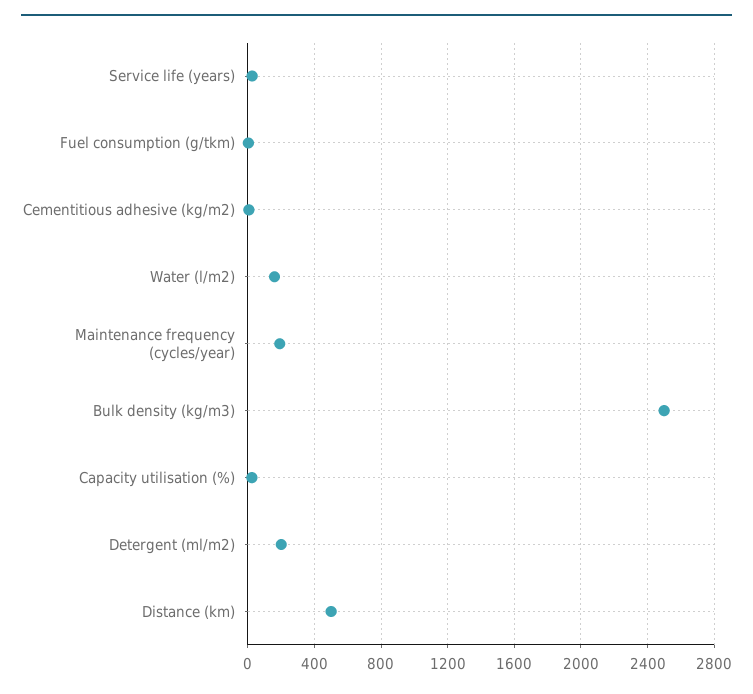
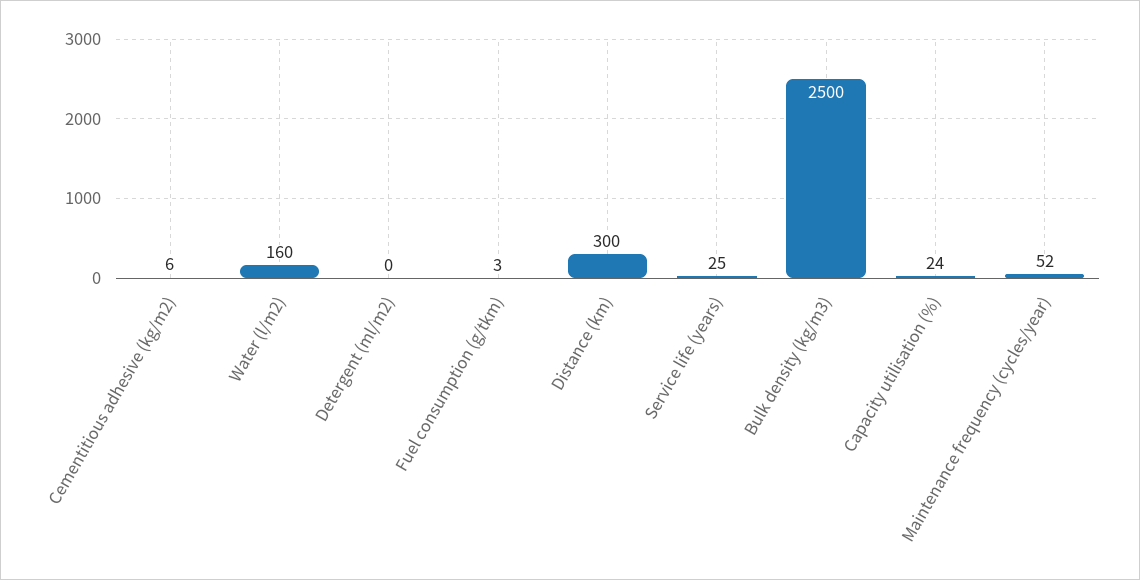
  {
    "Service life (years)": 25,
    "Fuel consumption (g/tkm)": 3,
    "Cementitious adhesive (kg/m2)": 6,
    "Water (l/m2)": 160,
-   "Maintenance frequency (cycles/year)": 200,
+   "Maintenance frequency (cycles/year)": 52,
    "Bulk density (kg/m3)": 2500,
    "Capacity utilisation (%)": 24,
-   "Detergent (ml/m2)": 200,
+   "Detergent (ml/m2)": 0,
-   "Distance (km)": 500
+   "Distance (km)": 300
  }

